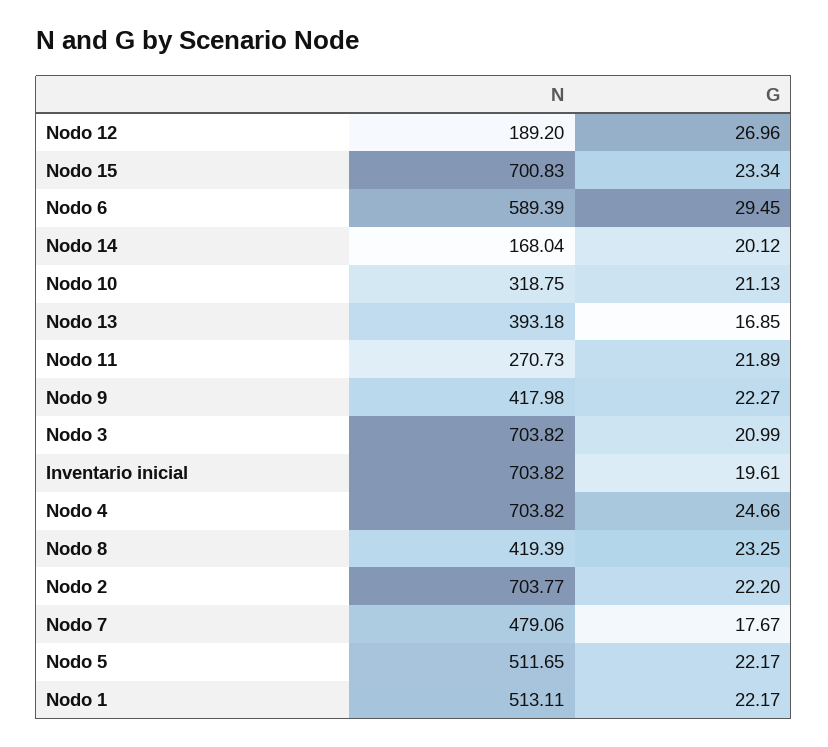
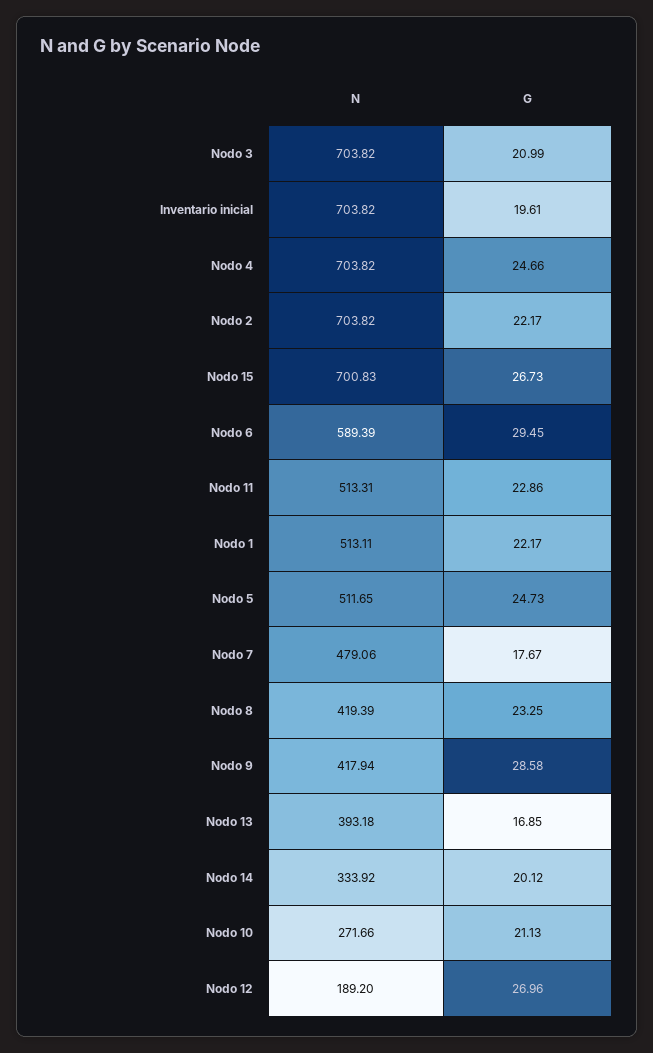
  {
    "N": {
      "Nodo 12": 189.2,
      "Nodo 15": 700.83,
      "Nodo 6": 589.39,
-     "Nodo 14": 168.04,
+     "Nodo 14": 333.92,
-     "Nodo 10": 318.75,
+     "Nodo 10": 271.66,
      "Nodo 13": 393.18,
-     "Nodo 11": 270.73,
+     "Nodo 11": 513.31,
-     "Nodo 9": 417.98,
+     "Nodo 9": 417.94,
      "Nodo 3": 703.82,
      "Inventario inicial": 703.82,
      "Nodo 4": 703.82,
      "Nodo 8": 419.39,
-     "Nodo 2": 703.77,
+     "Nodo 2": 703.82,
      "Nodo 7": 479.06,
      "Nodo 5": 511.65,
      "Nodo 1": 513.11
    },
    "G": {
      "Nodo 12": 26.96,
-     "Nodo 15": 23.34,
+     "Nodo 15": 26.73,
      "Nodo 6": 29.45,
      "Nodo 14": 20.12,
      "Nodo 10": 21.13,
      "Nodo 13": 16.85,
-     "Nodo 11": 21.89,
+     "Nodo 11": 22.86,
-     "Nodo 9": 22.27,
+     "Nodo 9": 28.58,
      "Nodo 3": 20.99,
      "Inventario inicial": 19.61,
      "Nodo 4": 24.66,
      "Nodo 8": 23.25,
-     "Nodo 2": 22.2,
+     "Nodo 2": 22.17,
      "Nodo 7": 17.67,
-     "Nodo 5": 22.17,
+     "Nodo 5": 24.73,
      "Nodo 1": 22.17
    }
  }

